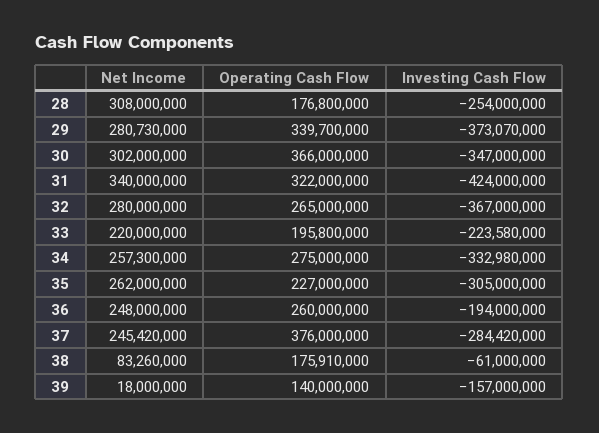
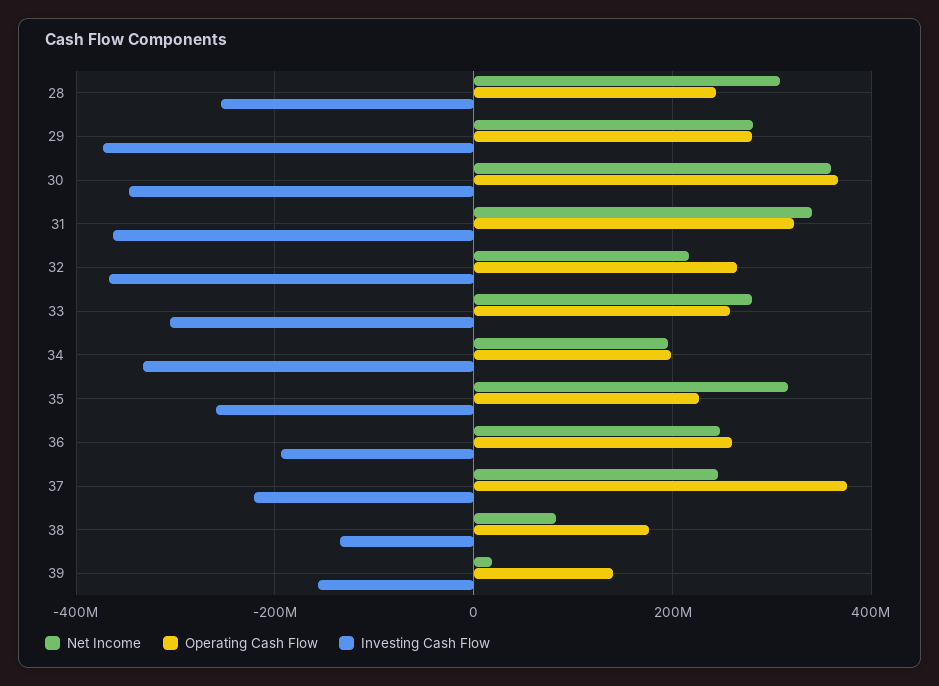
  {
    "Net Income": {
      "28": 308000000,
      "29": 280730000,
-     "30": 302000000,
+     "30": 360000000,
      "31": 340000000,
-     "32": 280000000,
+     "32": 220000000,
-     "33": 220000000,
+     "33": 280000000,
-     "34": 257300000,
+     "34": 200000000,
-     "35": 262000000,
+     "35": 320000000,
      "36": 248000000,
      "37": 245420000,
      "38": 83260000,
      "39": 18000000
    },
    "Operating Cash Flow": {
-     "28": 176800000,
+     "28": 240000000,
-     "29": 339700000,
+     "29": 280000000,
      "30": 366000000,
      "31": 322000000,
      "32": 265000000,
-     "33": 195800000,
+     "33": 260000000,
-     "34": 275000000,
+     "34": 200000000,
      "35": 227000000,
      "36": 260000000,
      "37": 376000000,
      "38": 175910000,
      "39": 140000000
    },
    "Investing Cash Flow": {
      "28": -254000000,
      "29": -373070000,
      "30": -347000000,
-     "31": -424000000,
+     "31": -360000000,
      "32": -367000000,
-     "33": -223580000,
+     "33": -300000000,
      "34": -332980000,
-     "35": -305000000,
+     "35": -260000000,
      "36": -194000000,
-     "37": -284420000,
+     "37": -220000000,
-     "38": -61000000,
+     "38": -140000000,
      "39": -157000000
    }
  }

